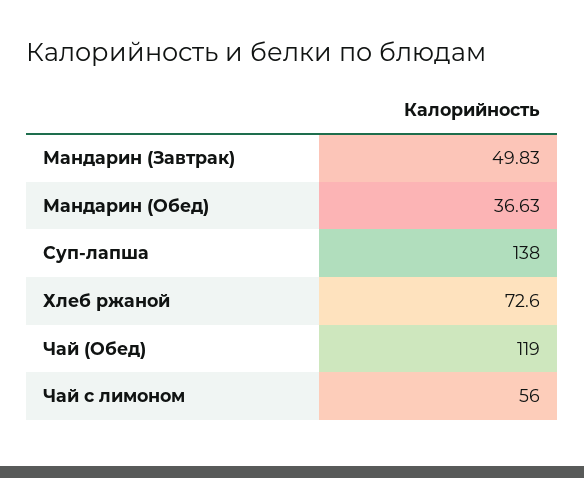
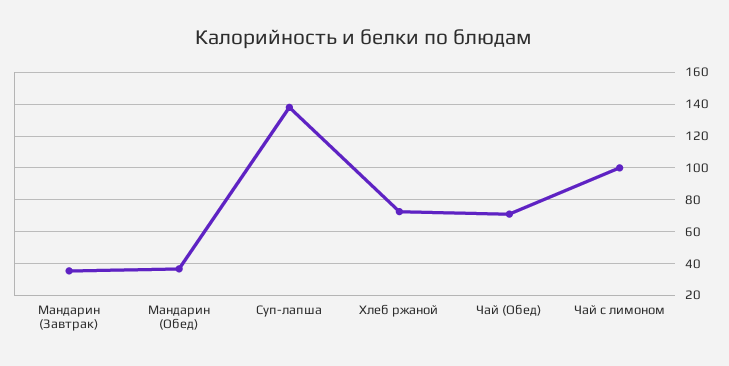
  {
-   "Мандарин (Завтрак)": 49.83,
+   "Мандарин (Завтрак)": 35,
    "Мандарин (Обед)": 36.63,
    "Суп-лапша": 138,
    "Хлеб ржаной": 72.6,
-   "Чай (Обед)": 119,
+   "Чай (Обед)": 70,
-   "Чай с лимоном": 56
+   "Чай с лимоном": 100
  }

